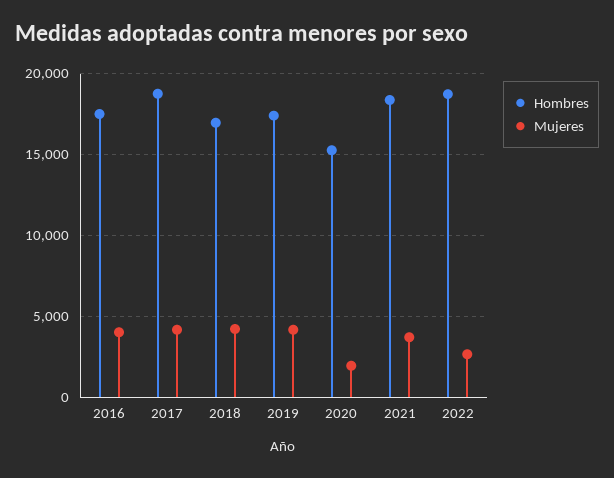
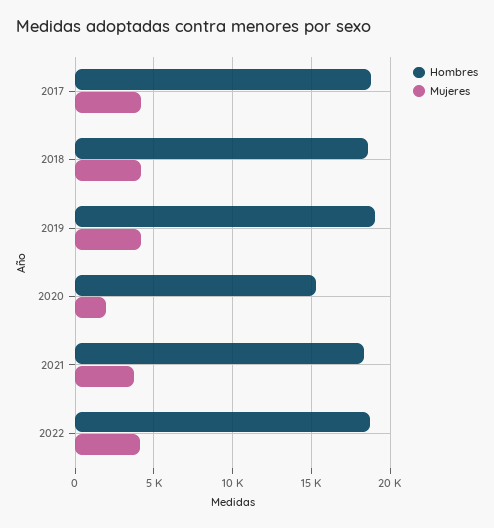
  {
    "Hombres": {
-     "2016": 17500,
      "2017": 19000,
-     "2018": 17000,
+     "2018": 18500,
-     "2019": 17500,
+     "2019": 19000,
      "2020": 15500,
      "2021": 18500,
      "2022": 18500
    },
    "Mujeres": {
-     "2016": 4000,
      "2017": 4000,
      "2018": 4000,
      "2019": 4000,
      "2020": 2000,
      "2021": 3500,
-     "2022": 2500
+     "2022": 4000
    }
  }

